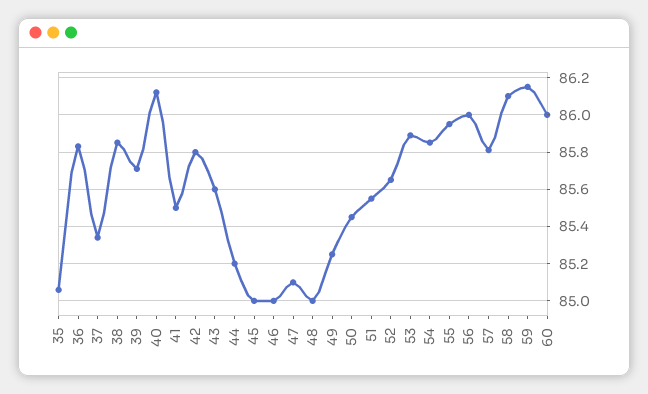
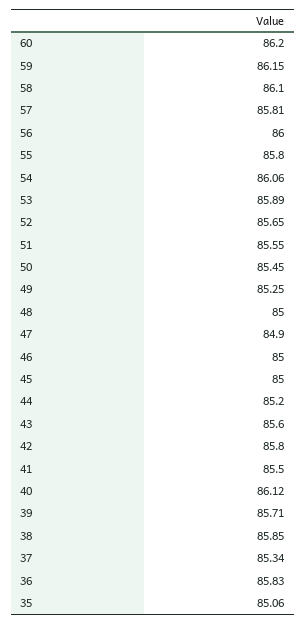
  {
    "35": 85.06,
    "36": 85.83,
    "37": 85.34,
    "38": 85.85,
    "39": 85.71,
    "40": 86.12,
    "41": 85.5,
    "42": 85.8,
    "43": 85.6,
    "44": 85.2,
    "45": 85,
    "46": 85,
-   "47": 85.1,
+   "47": 84.9,
    "48": 85,
    "49": 85.25,
    "50": 85.45,
    "51": 85.55,
    "52": 85.65,
    "53": 85.89,
-   "54": 85.85,
+   "54": 86.06,
-   "55": 85.95,
+   "55": 85.8,
    "56": 86,
    "57": 85.81,
    "58": 86.1,
    "59": 86.15,
-   "60": 86
+   "60": 86.2
  }

